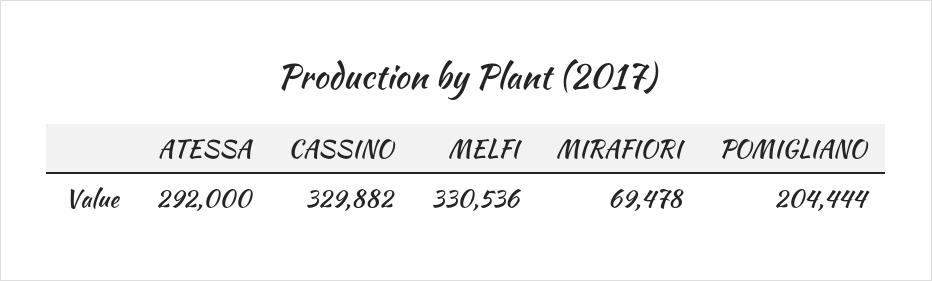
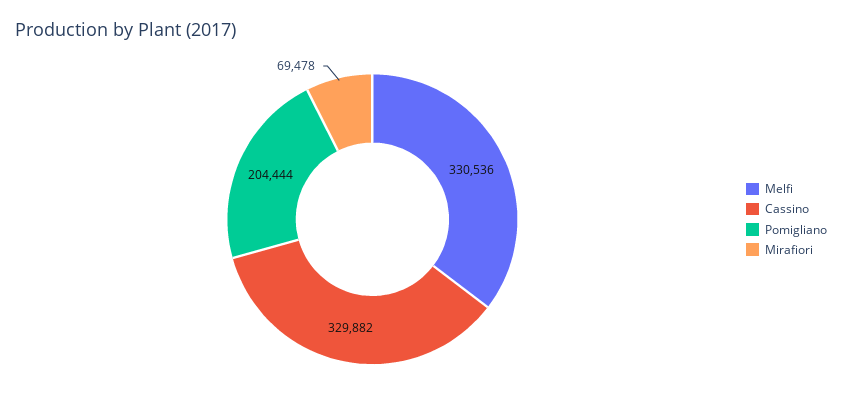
  {
-   "ATESSA": 292000,
    "CASSINO": 329882,
    "MELFI": 330536,
    "MIRAFIORI": 69478,
    "POMIGLIANO": 204444
  }

